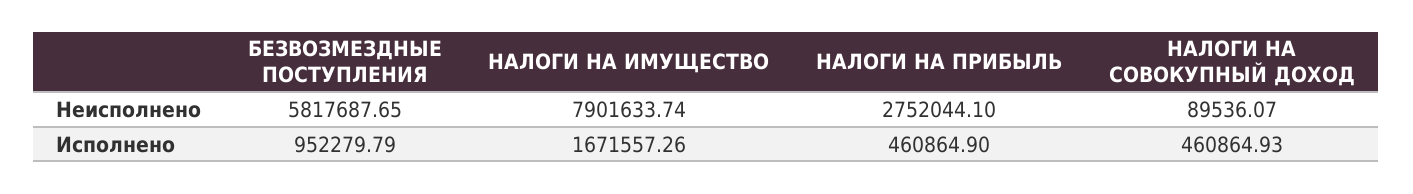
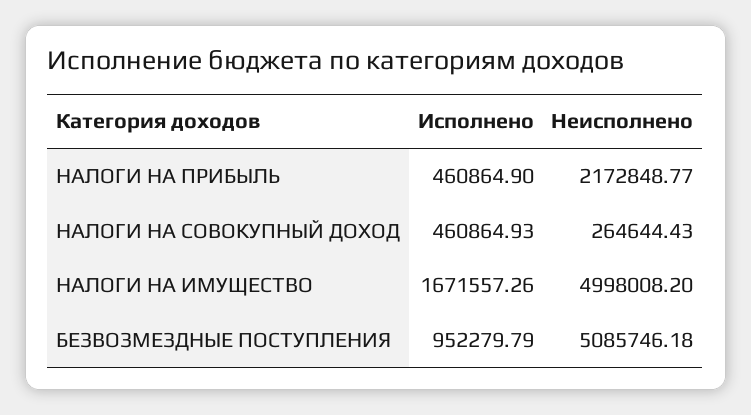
  {
    "БЕЗВОЗМЕЗДНЫЕ ПОСТУПЛЕНИЯ": {
-     "Неисполнено": 5817687.65,
+     "Неисполнено": 5085746.18,
      "Исполнено": 952279.79
    },
    "НАЛОГИ НА ИМУЩЕСТВО": {
-     "Неисполнено": 7901633.74,
+     "Неисполнено": 4998008.2,
      "Исполнено": 1671557.26
    },
    "НАЛОГИ НА ПРИБЫЛЬ": {
-     "Неисполнено": 2752044.1,
+     "Неисполнено": 2172848.77,
      "Исполнено": 460864.9
    },
    "НАЛОГИ НА СОВОКУПНЫЙ ДОХОД": {
-     "Неисполнено": 89536.07,
+     "Неисполнено": 264644.43,
      "Исполнено": 460864.93
    }
  }

